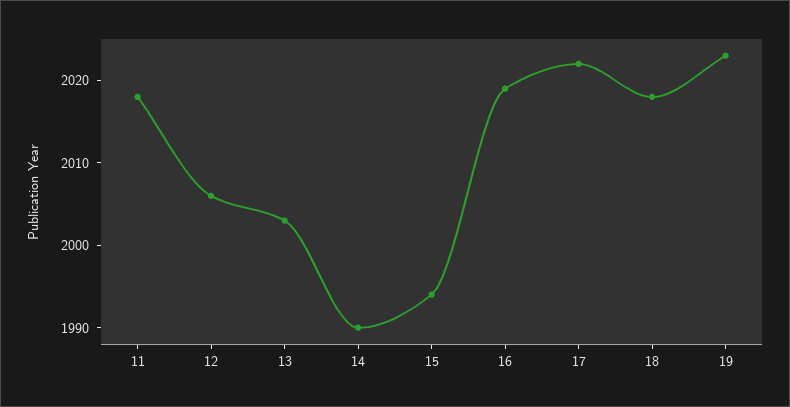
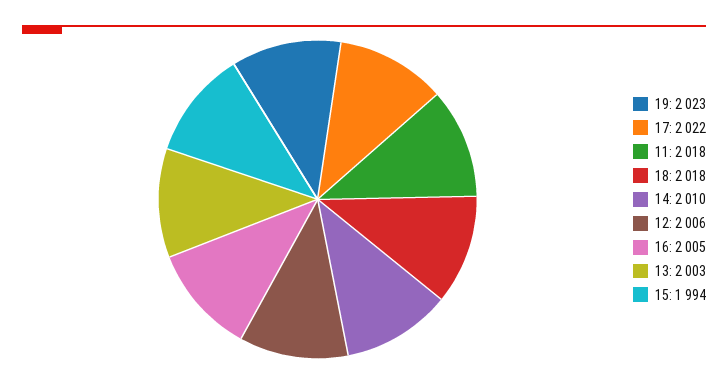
  {
    "11": 2018,
    "12": 2006,
    "13": 2003,
-   "14": 1990,
+   "14": 2010,
    "15": 1994,
-   "16": 2019,
+   "16": 2005,
    "17": 2022,
    "18": 2018,
    "19": 2023
  }

